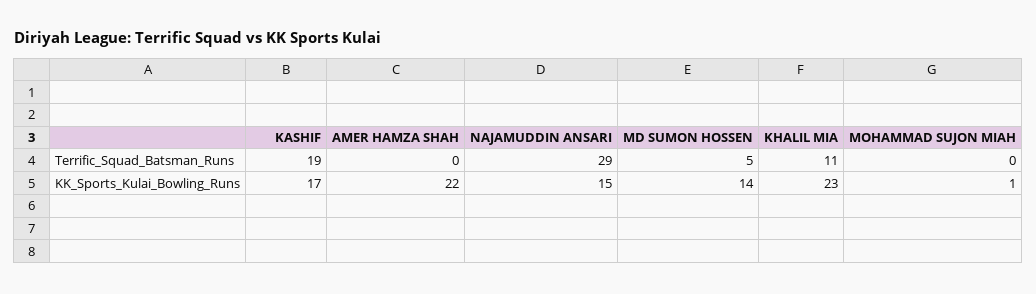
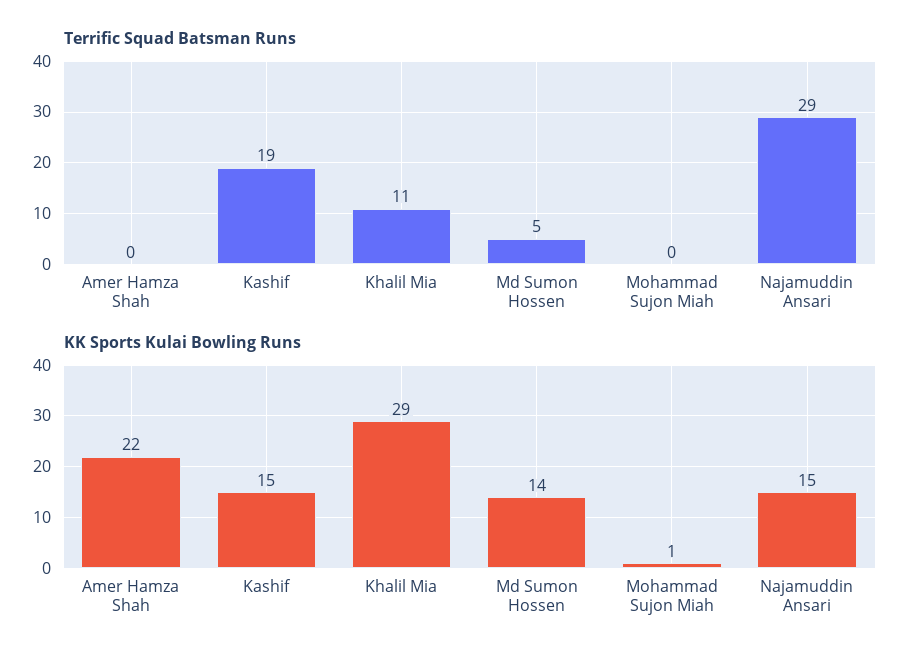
  {
    "Terrific_Squad_Batsman_Runs": {
      "KASHIF": 19,
      "AMER HAMZA SHAH": 0,
      "NAJAMUDDIN ANSARI": 29,
      "MD SUMON HOSSEN": 5,
      "KHALIL MIA": 11,
      "MOHAMMAD SUJON MIAH": 0
    },
    "KK_Sports_Kulai_Bowling_Runs": {
-     "KASHIF": 17,
+     "KASHIF": 15,
      "AMER HAMZA SHAH": 22,
      "NAJAMUDDIN ANSARI": 15,
      "MD SUMON HOSSEN": 14,
-     "KHALIL MIA": 23,
+     "KHALIL MIA": 29,
      "MOHAMMAD SUJON MIAH": 1
    }
  }

